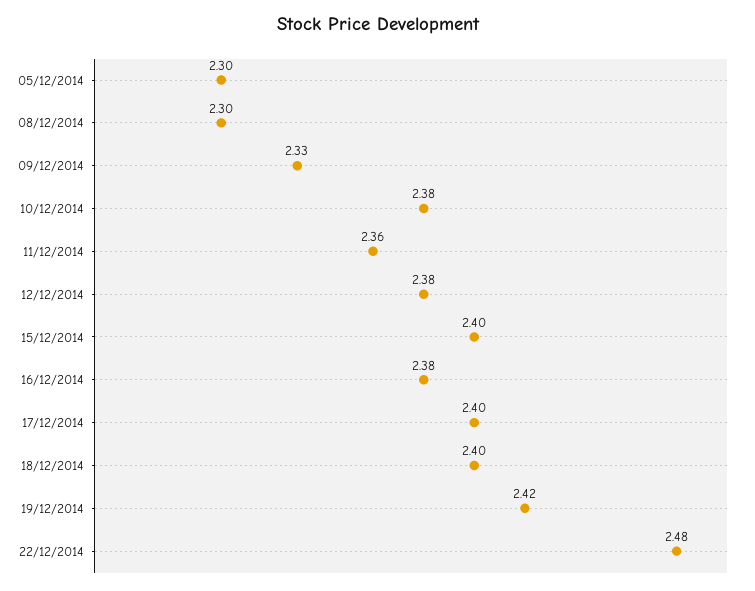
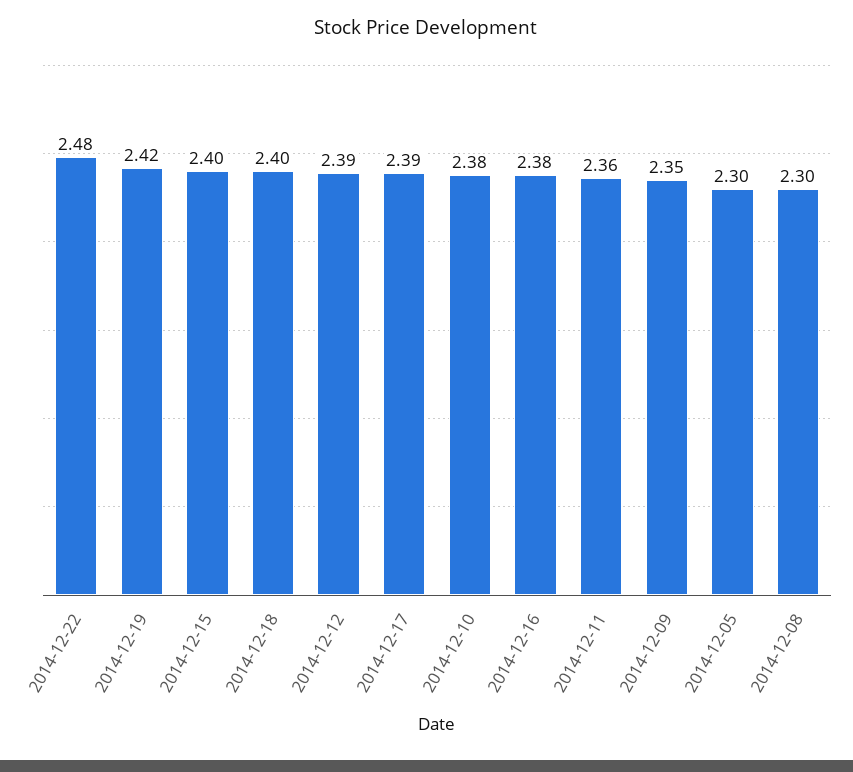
  {
    "05/12/2014": 2.3,
    "08/12/2014": 2.3,
-   "09/12/2014": 2.33,
+   "09/12/2014": 2.35,
    "10/12/2014": 2.38,
    "11/12/2014": 2.36,
-   "12/12/2014": 2.38,
+   "12/12/2014": 2.39,
    "15/12/2014": 2.4,
    "16/12/2014": 2.38,
-   "17/12/2014": 2.4,
+   "17/12/2014": 2.39,
    "18/12/2014": 2.4,
    "19/12/2014": 2.42,
    "22/12/2014": 2.48
  }

